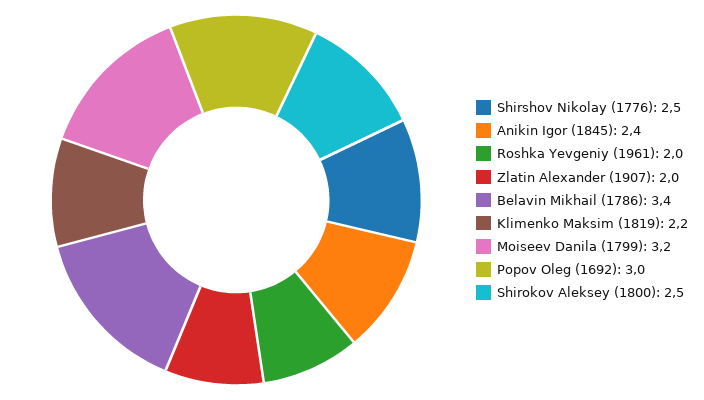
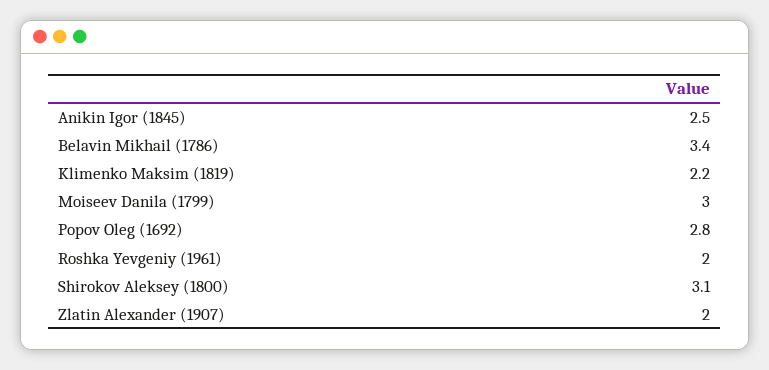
  {
-   "Shirshov Nikolay (1776)": 2.5,
-   "Anikin Igor (1845)": 2.4,
+   "Anikin Igor (1845)": 2.5,
    "Roshka Yevgeniy (1961)": 2,
    "Zlatin Alexander (1907)": 2,
    "Belavin Mikhail (1786)": 3.4,
    "Klimenko Maksim (1819)": 2.2,
-   "Moiseev Danila (1799)": 3.2,
+   "Moiseev Danila (1799)": 3,
-   "Popov Oleg (1692)": 3,
+   "Popov Oleg (1692)": 2.8,
-   "Shirokov Aleksey (1800)": 2.5
+   "Shirokov Aleksey (1800)": 3.1
  }

